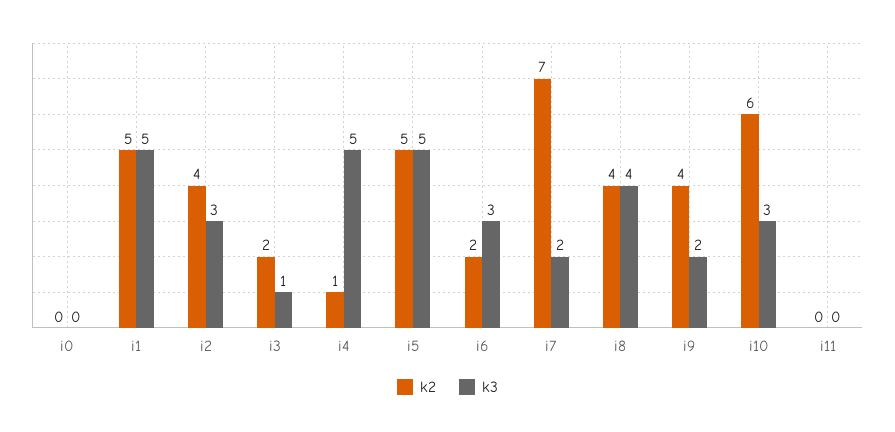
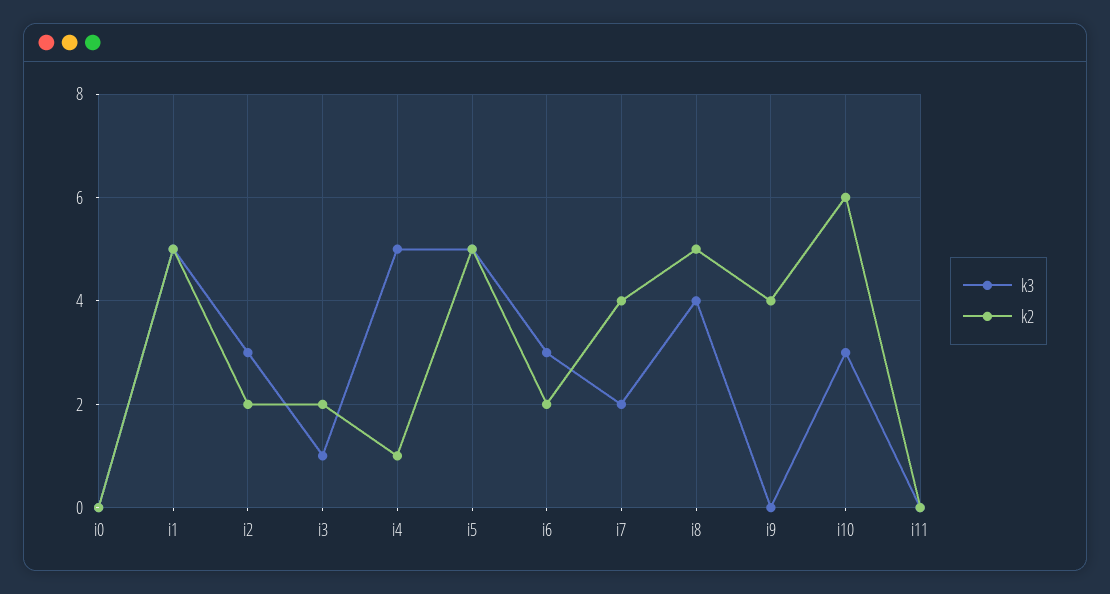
  {
    "k2": {
      "i0": 0,
      "i1": 5,
-     "i2": 4,
+     "i2": 2,
      "i3": 2,
      "i4": 1,
      "i5": 5,
      "i6": 2,
-     "i7": 7,
+     "i7": 4,
-     "i8": 4,
+     "i8": 5,
      "i9": 4,
      "i10": 6,
      "i11": 0
    },
    "k3": {
      "i0": 0,
      "i1": 5,
      "i2": 3,
      "i3": 1,
      "i4": 5,
      "i5": 5,
      "i6": 3,
      "i7": 2,
      "i8": 4,
-     "i9": 2,
+     "i9": 0,
      "i10": 3,
      "i11": 0
    }
  }

